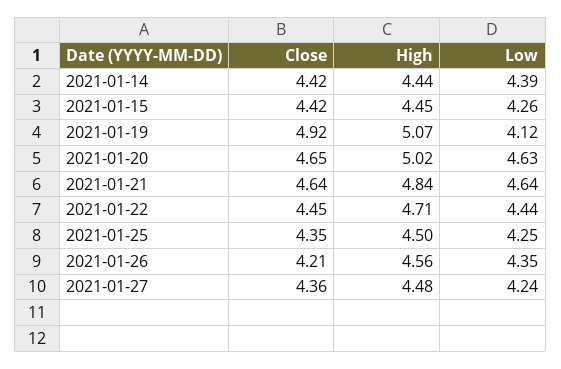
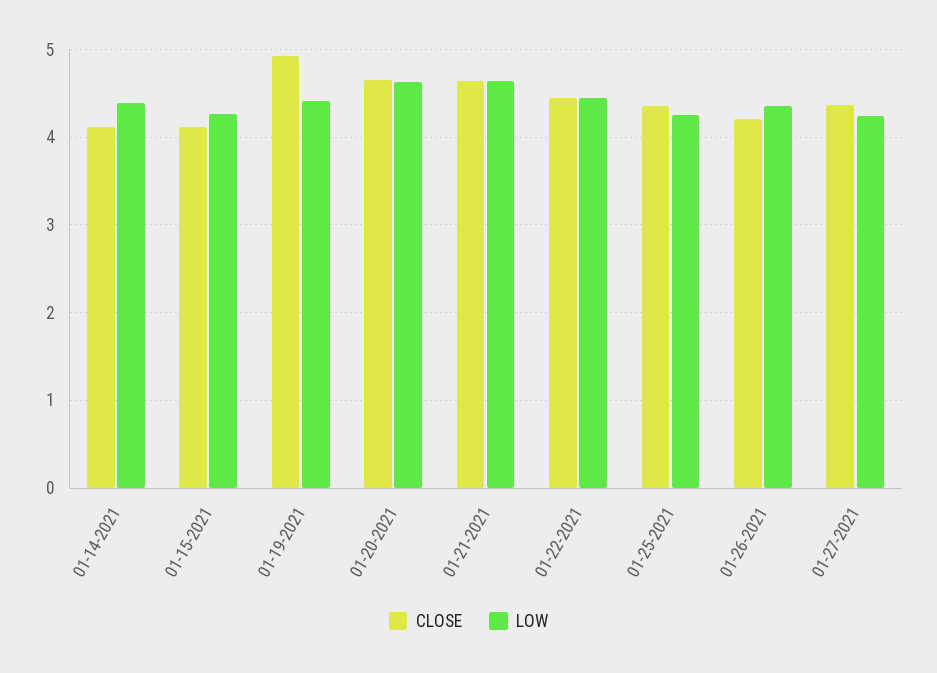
  {
    "Close": {
-     "2021-01-14": 4.42,
+     "2021-01-14": 4.1,
-     "2021-01-15": 4.42,
+     "2021-01-15": 4.1,
      "2021-01-19": 4.92,
      "2021-01-20": 4.65,
      "2021-01-21": 4.64,
      "2021-01-22": 4.45,
      "2021-01-25": 4.35,
      "2021-01-26": 4.21,
      "2021-01-27": 4.36
    },
-   "High": {
-     "2021-01-14": 4.44,
-     "2021-01-15": 4.45,
-     "2021-01-19": 5.07,
-     "2021-01-20": 5.02,
-     "2021-01-21": 4.84,
-     "2021-01-22": 4.71,
-     "2021-01-25": 4.5,
-     "2021-01-26": 4.56,
-     "2021-01-27": 4.48
-   },
    "Low": {
      "2021-01-14": 4.39,
      "2021-01-15": 4.26,
-     "2021-01-19": 4.12,
+     "2021-01-19": 4.4,
      "2021-01-20": 4.63,
      "2021-01-21": 4.64,
      "2021-01-22": 4.44,
      "2021-01-25": 4.25,
      "2021-01-26": 4.35,
      "2021-01-27": 4.24
    }
  }

